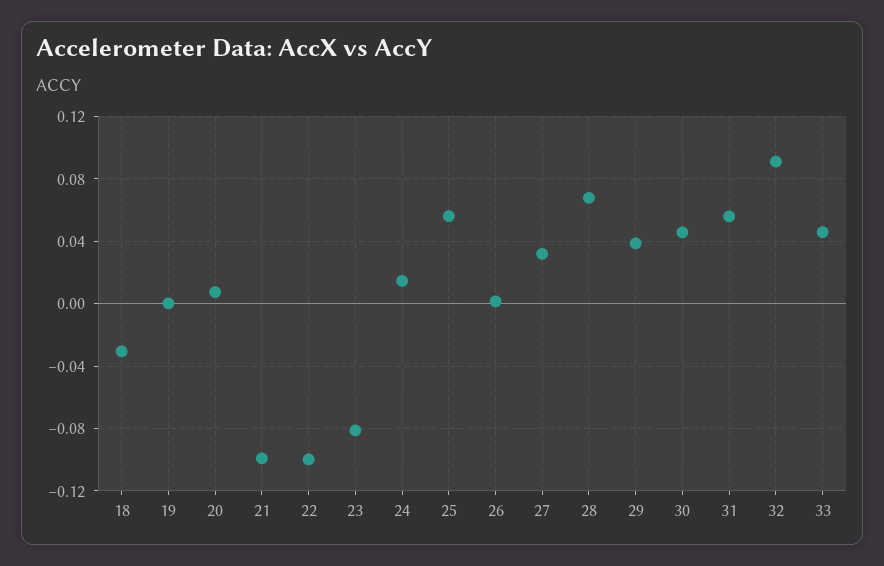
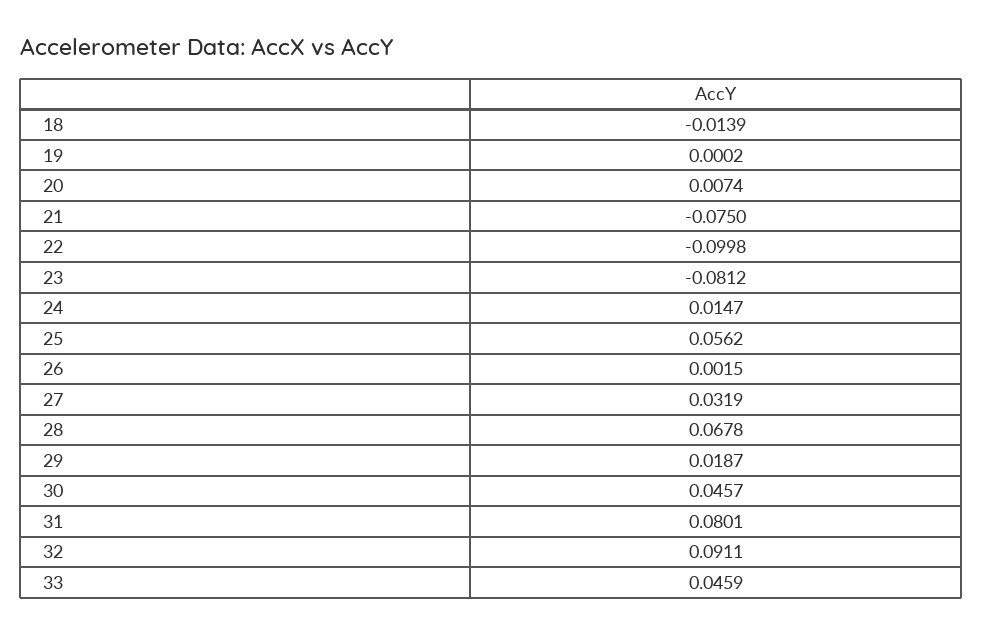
  {
-   "18": -0.03,
+   "18": -0.0139,
    "19": 0.0002,
    "20": 0.0074,
-   "21": -0.1,
+   "21": -0.075,
    "22": -0.0998,
    "23": -0.0812,
    "24": 0.0147,
    "25": 0.0562,
    "26": 0.0015,
    "27": 0.0319,
    "28": 0.0678,
-   "29": 0.04,
+   "29": 0.0187,
    "30": 0.0457,
-   "31": 0.055,
+   "31": 0.0801,
    "32": 0.0911,
    "33": 0.0459
  }

